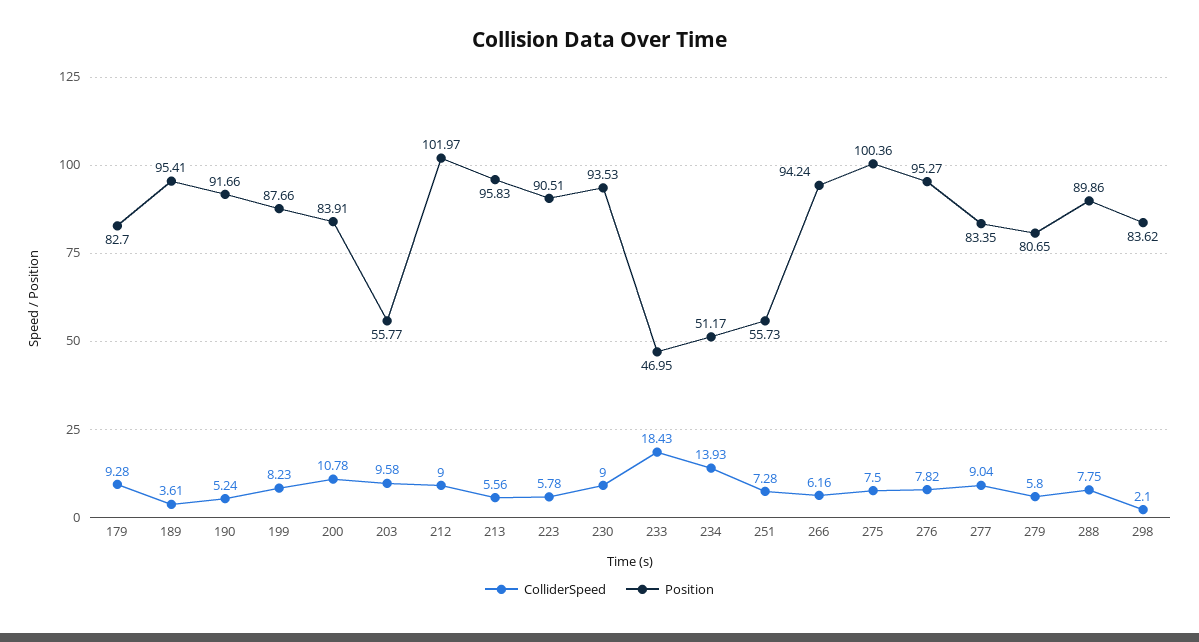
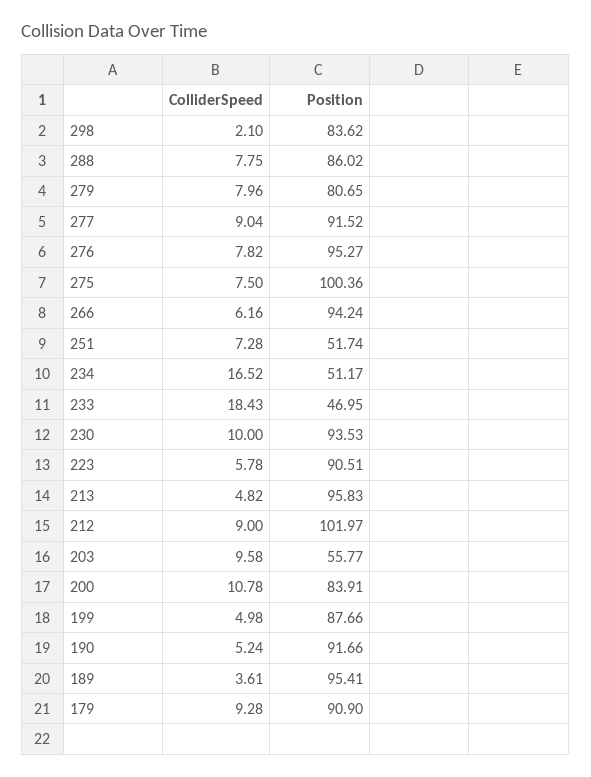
  {
    "ColliderSpeed": {
      "179": 9.28,
      "189": 3.61,
      "190": 5.24,
-     "199": 8.23,
+     "199": 4.98,
      "200": 10.78,
      "203": 9.58,
      "212": 9,
-     "213": 5.56,
+     "213": 4.82,
      "223": 5.78,
-     "230": 9,
+     "230": 10,
      "233": 18.43,
-     "234": 13.93,
+     "234": 16.52,
      "251": 7.28,
      "266": 6.16,
      "275": 7.5,
      "276": 7.82,
      "277": 9.04,
-     "279": 5.8,
+     "279": 7.96,
      "288": 7.75,
      "298": 2.1
    },
    "Position": {
-     "179": 82.7,
+     "179": 90.9,
      "189": 95.41,
      "190": 91.66,
      "199": 87.66,
      "200": 83.91,
      "203": 55.77,
      "212": 101.97,
      "213": 95.83,
      "223": 90.51,
      "230": 93.53,
      "233": 46.95,
      "234": 51.17,
-     "251": 55.73,
+     "251": 51.74,
      "266": 94.24,
      "275": 100.36,
      "276": 95.27,
-     "277": 83.35,
+     "277": 91.52,
      "279": 80.65,
-     "288": 89.86,
+     "288": 86.02,
      "298": 83.62
    }
  }

